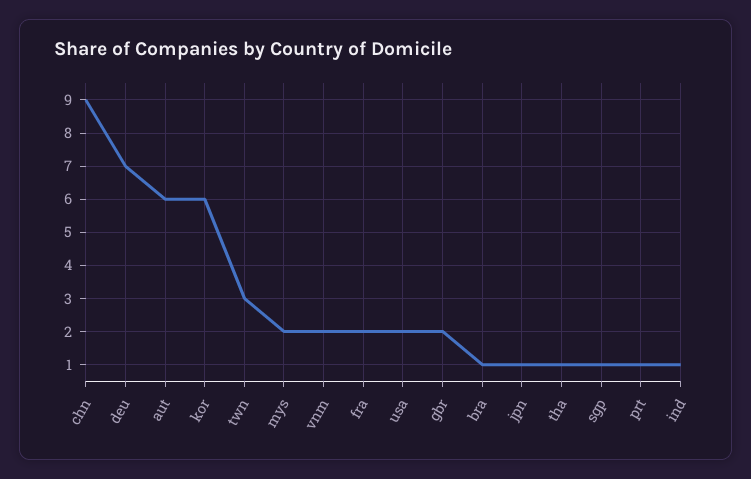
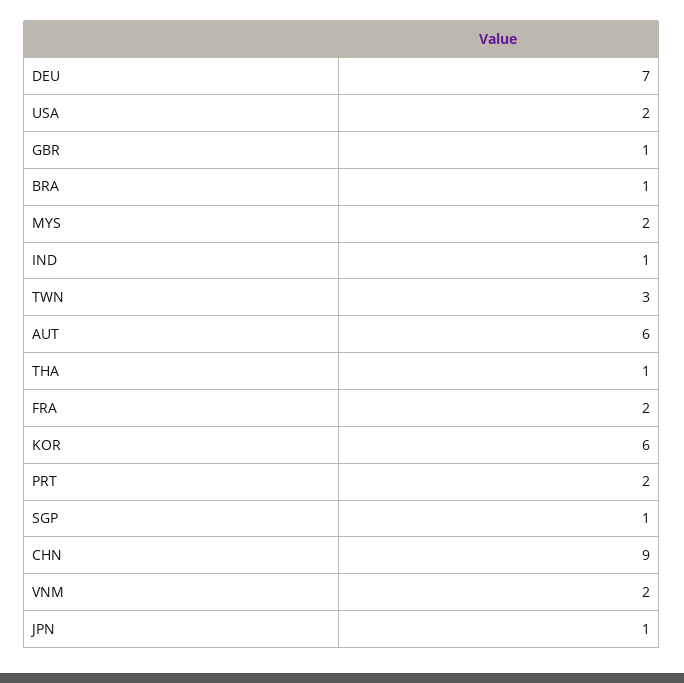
  {
    "chn": 9,
    "deu": 7,
    "aut": 6,
    "kor": 6,
    "twn": 3,
    "mys": 2,
    "vnm": 2,
    "fra": 2,
    "usa": 2,
-   "gbr": 2,
+   "gbr": 1,
    "bra": 1,
    "jpn": 1,
    "tha": 1,
    "sgp": 1,
-   "prt": 1,
+   "prt": 2,
    "ind": 1
  }

